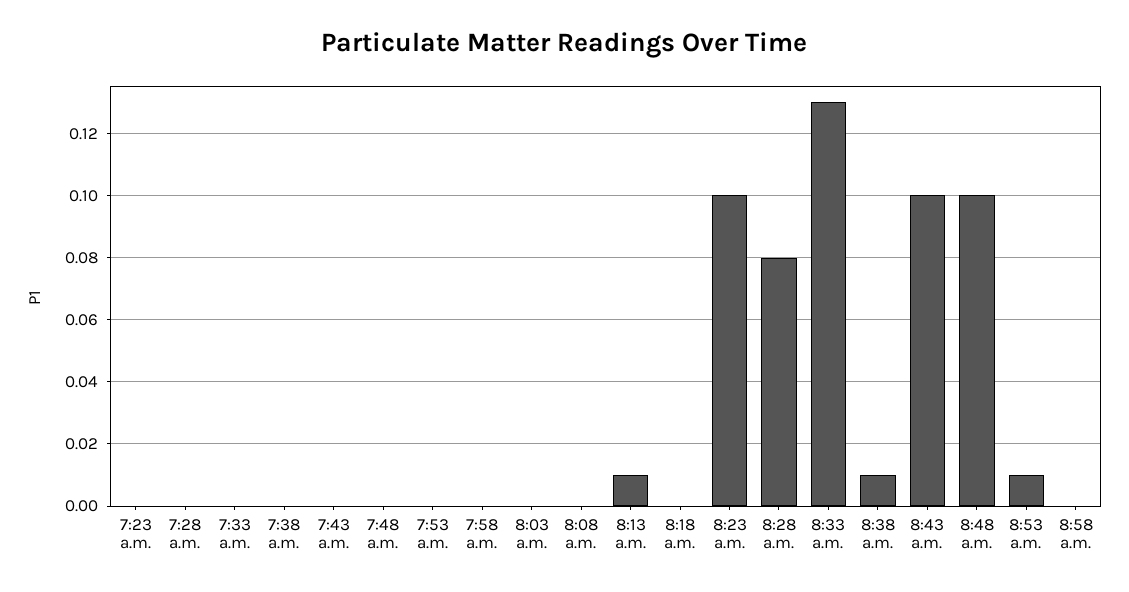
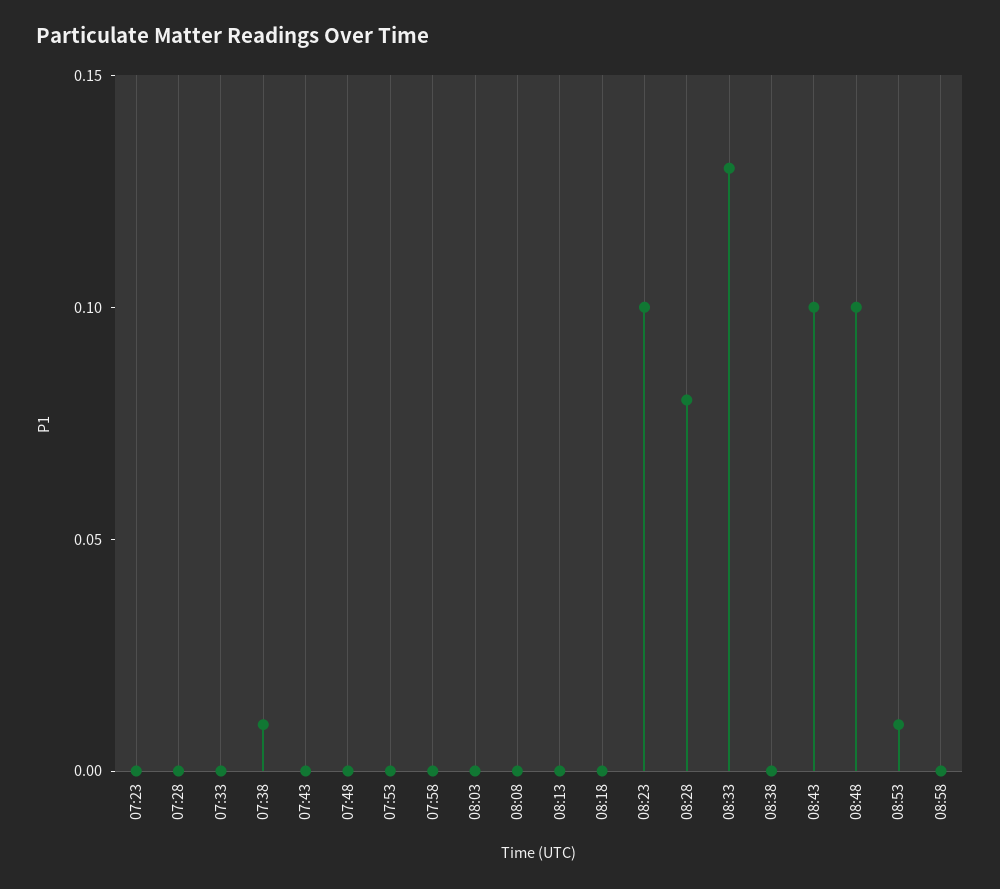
  {
    "7:23 a.m.": 0,
    "7:28 a.m.": 0,
    "7:33 a.m.": 0,
-   "7:38 a.m.": 0,
+   "7:38 a.m.": 0.01,
    "7:43 a.m.": 0,
    "7:48 a.m.": 0,
    "7:53 a.m.": 0,
    "7:58 a.m.": 0,
    "8:03 a.m.": 0,
    "8:08 a.m.": 0,
-   "8:13 a.m.": 0.01,
+   "8:13 a.m.": 0,
    "8:18 a.m.": 0,
    "8:23 a.m.": 0.1,
    "8:28 a.m.": 0.08,
    "8:33 a.m.": 0.13,
-   "8:38 a.m.": 0.01,
+   "8:38 a.m.": 0,
    "8:43 a.m.": 0.1,
    "8:48 a.m.": 0.1,
    "8:53 a.m.": 0.01,
    "8:58 a.m.": 0
  }

